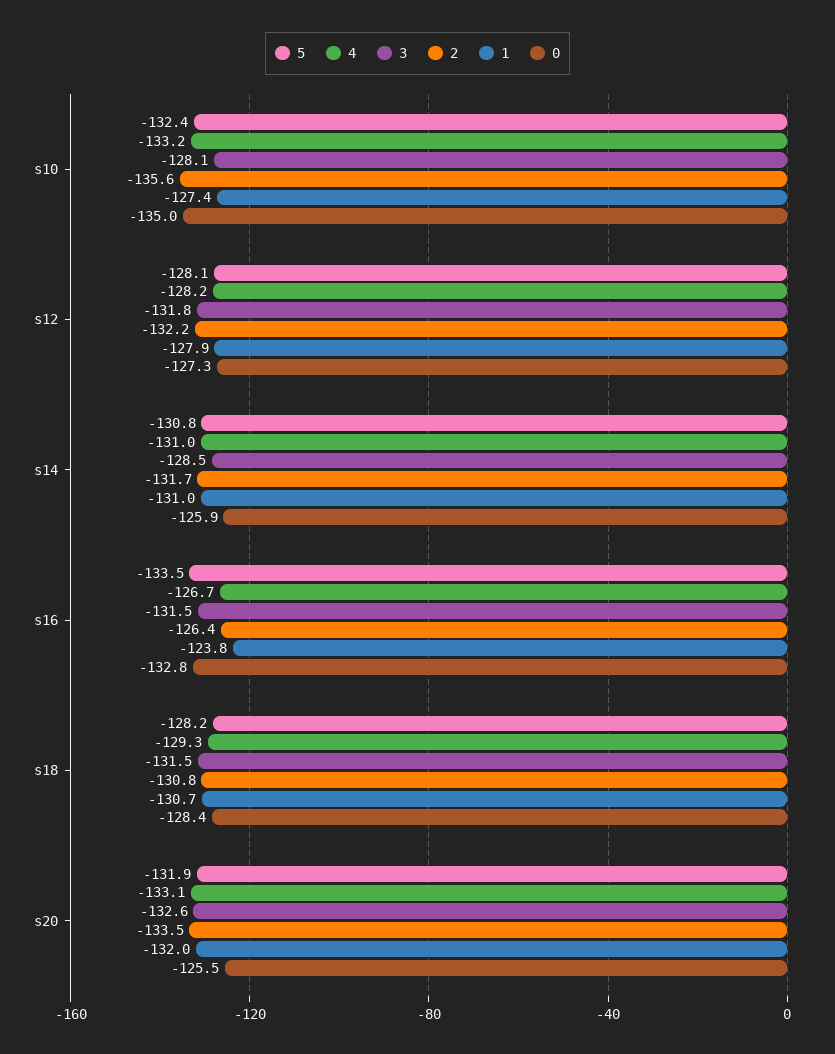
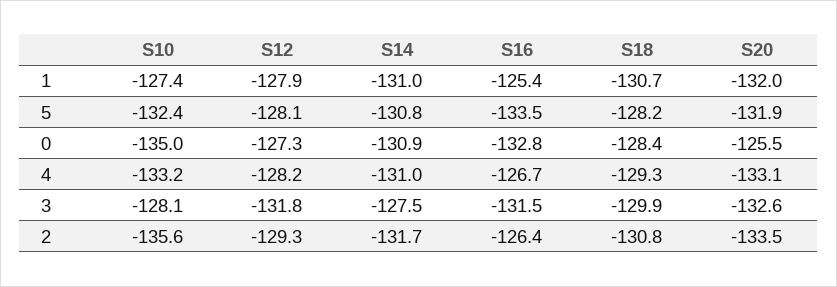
  {
    "5": {
      "s10": -132.4,
      "s12": -128.1,
      "s14": -130.8,
      "s16": -133.5,
      "s18": -128.2,
      "s20": -131.9
    },
    "4": {
      "s10": -133.2,
      "s12": -128.2,
      "s14": -131,
      "s16": -126.7,
      "s18": -129.3,
      "s20": -133.1
    },
    "3": {
      "s10": -128.1,
      "s12": -131.8,
-     "s14": -128.5,
+     "s14": -127.5,
      "s16": -131.5,
-     "s18": -131.5,
+     "s18": -129.9,
      "s20": -132.6
    },
    "2": {
      "s10": -135.6,
-     "s12": -132.2,
+     "s12": -129.3,
      "s14": -131.7,
      "s16": -126.4,
      "s18": -130.8,
      "s20": -133.5
    },
    "1": {
      "s10": -127.4,
      "s12": -127.9,
      "s14": -131,
-     "s16": -123.8,
+     "s16": -125.4,
      "s18": -130.7,
      "s20": -132
    },
    "0": {
      "s10": -135,
      "s12": -127.3,
-     "s14": -125.9,
+     "s14": -130.9,
      "s16": -132.8,
      "s18": -128.4,
      "s20": -125.5
    }
  }

